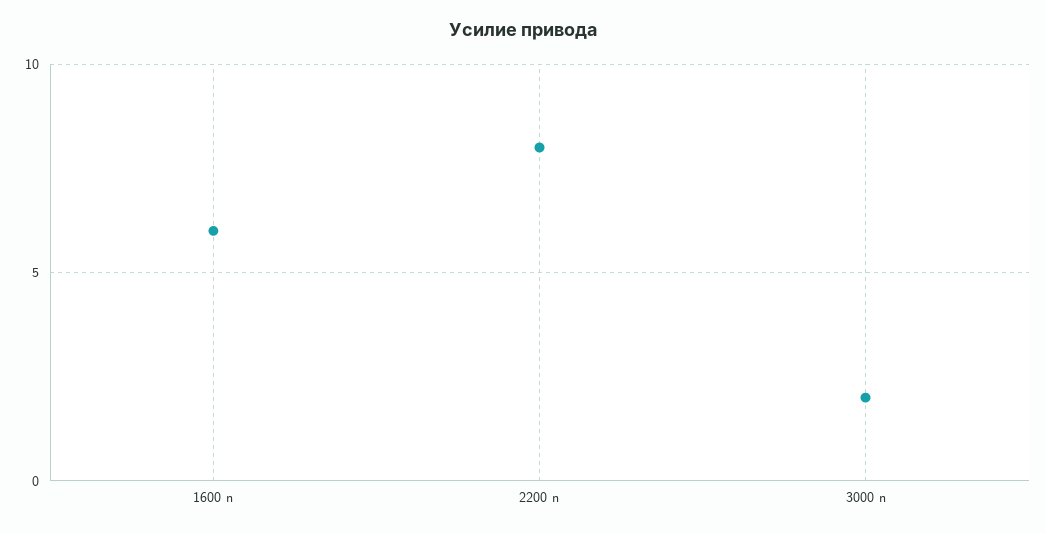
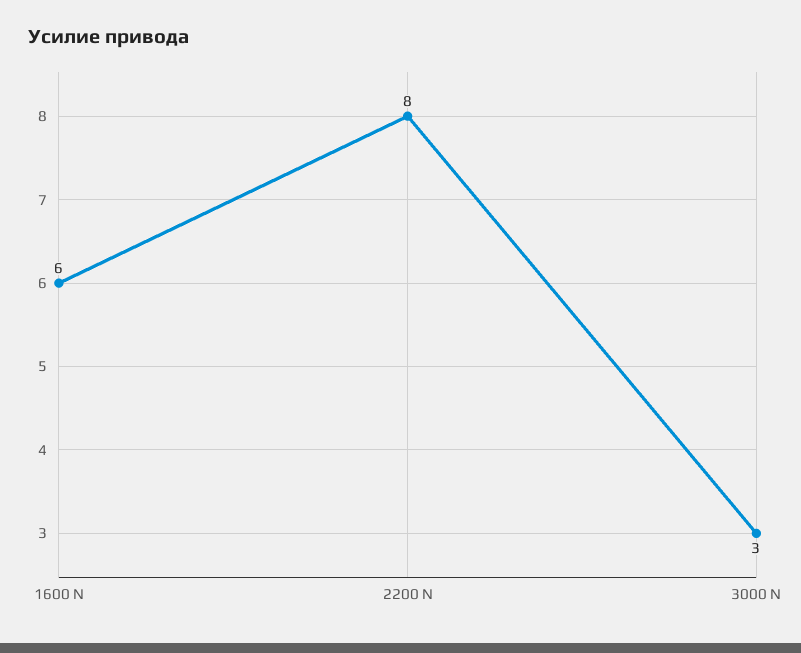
  {
    "1600 n": 6,
    "2200 n": 8,
-   "3000 n": 2
+   "3000 n": 3
  }

